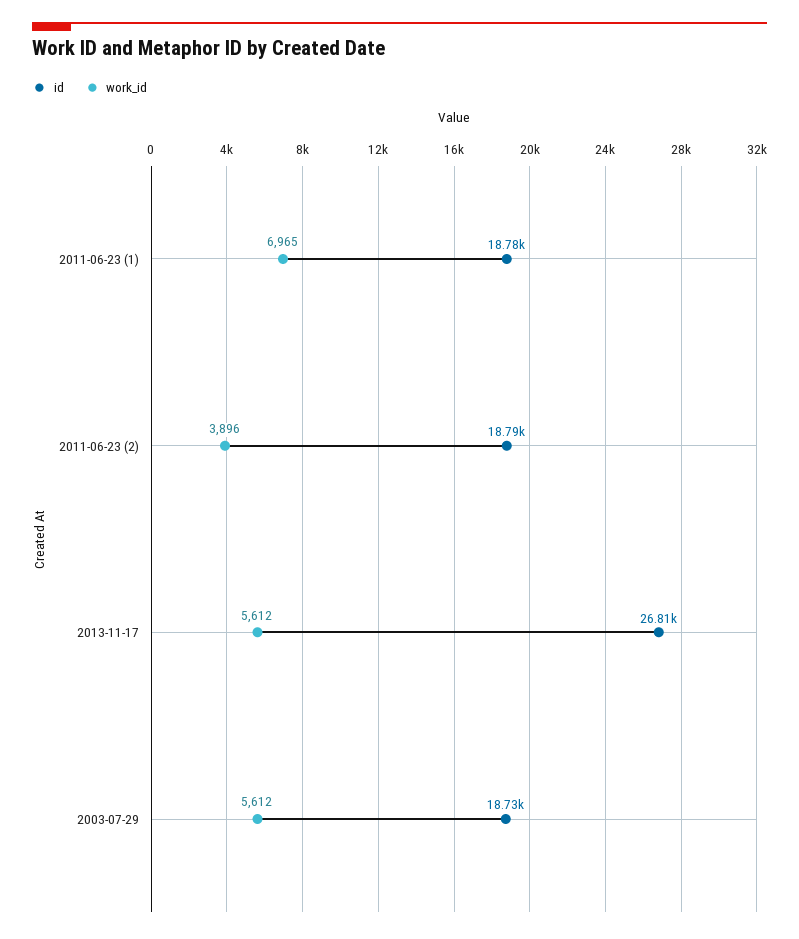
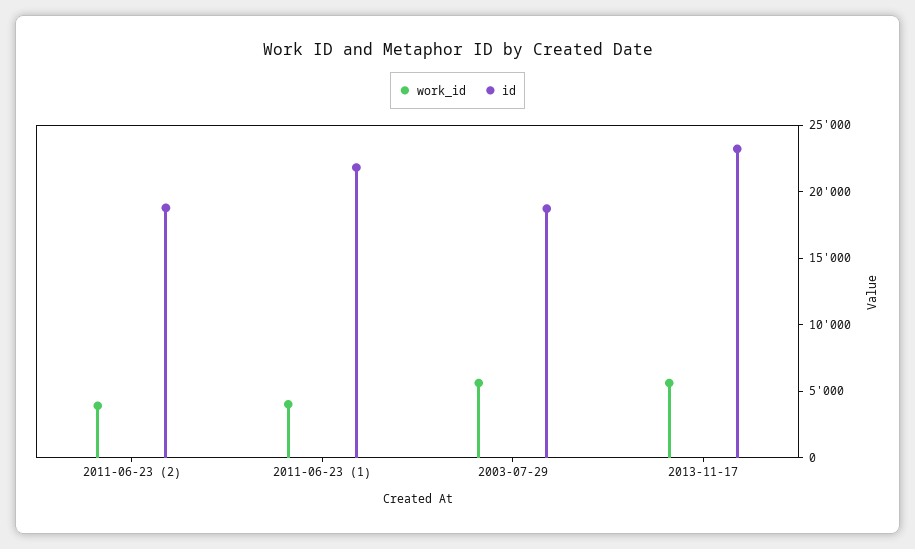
  {
    "id": {
-     "2011-06-23 (1)": 18780,
+     "2011-06-23 (1)": 22000,
      "2011-06-23 (2)": 18790,
-     "2013-11-17": 26810,
+     "2013-11-17": 23000,
      "2003-07-29": 18730
    },
    "work_id": {
-     "2011-06-23 (1)": 6965,
+     "2011-06-23 (1)": 4000,
      "2011-06-23 (2)": 3896,
      "2013-11-17": 5612,
      "2003-07-29": 5612
    }
  }

